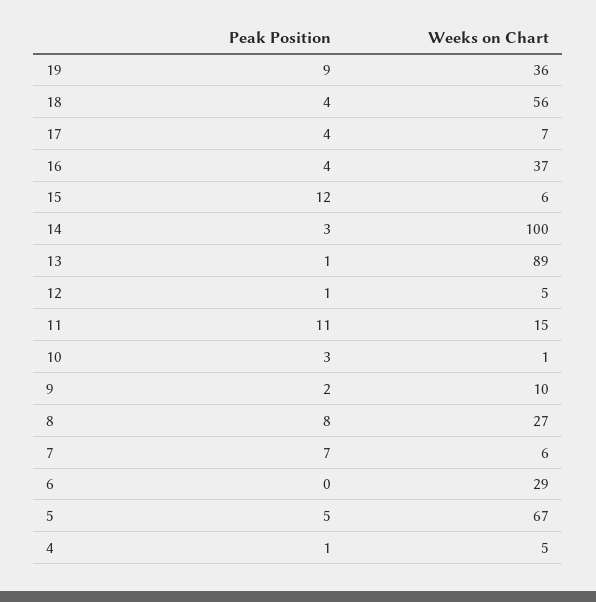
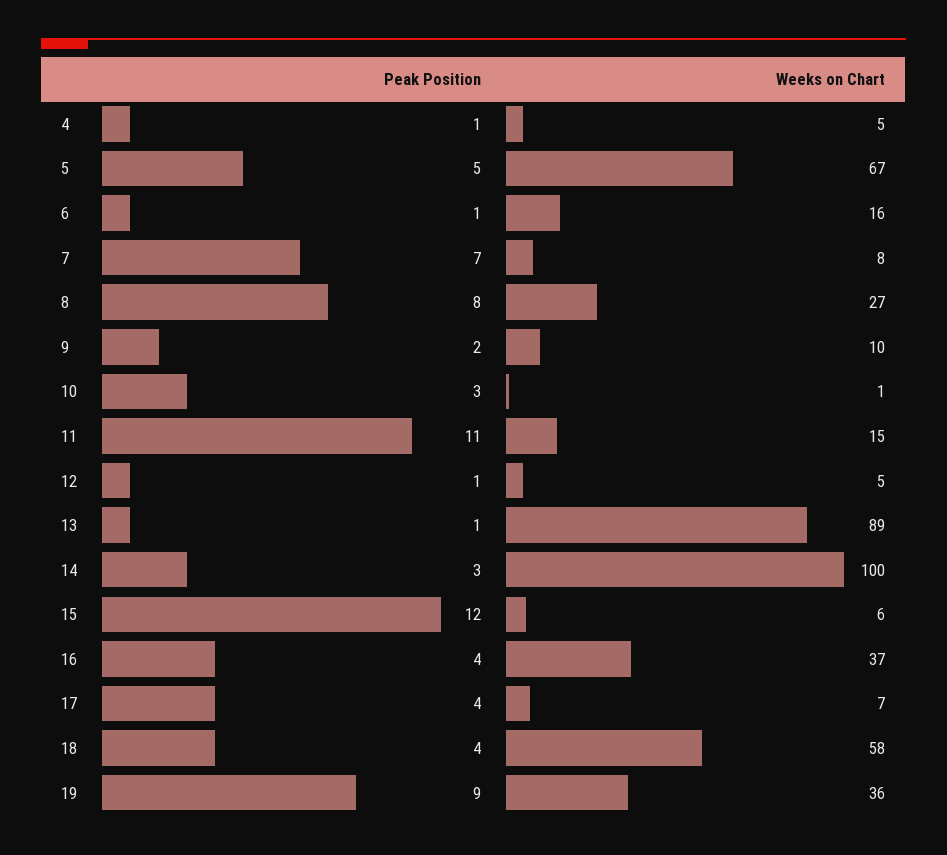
  {
    "Peak Position": {
      "19": 9,
      "18": 4,
      "17": 4,
      "16": 4,
      "15": 12,
      "14": 3,
      "13": 1,
      "12": 1,
      "11": 11,
      "10": 3,
      "9": 2,
      "8": 8,
      "7": 7,
-     "6": 0,
+     "6": 1,
      "5": 5,
      "4": 1
    },
    "Weeks on Chart": {
      "19": 36,
-     "18": 56,
+     "18": 58,
      "17": 7,
      "16": 37,
      "15": 6,
      "14": 100,
      "13": 89,
      "12": 5,
      "11": 15,
      "10": 1,
      "9": 10,
      "8": 27,
-     "7": 6,
+     "7": 8,
-     "6": 29,
+     "6": 16,
      "5": 67,
      "4": 5
    }
  }

